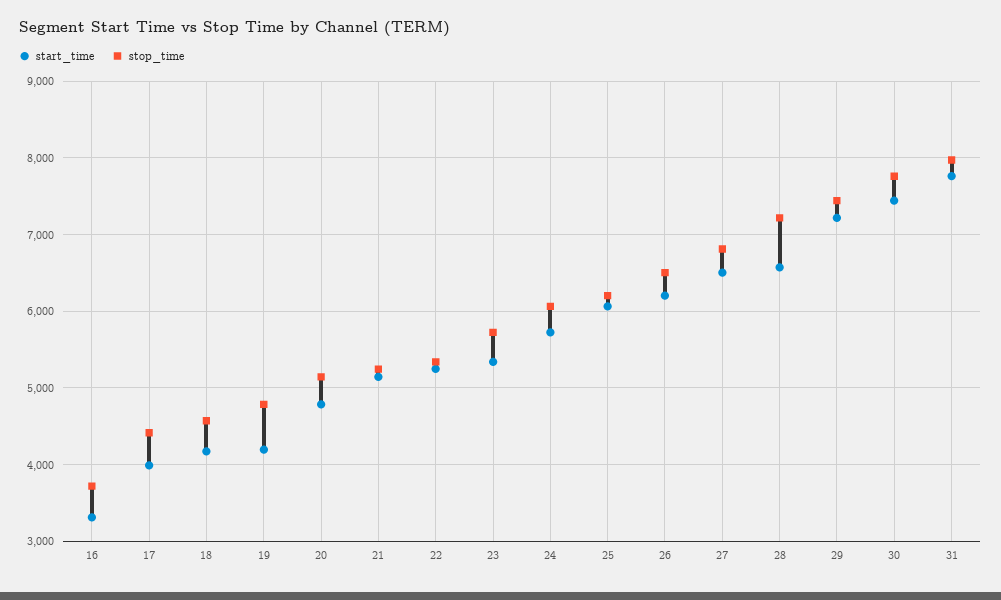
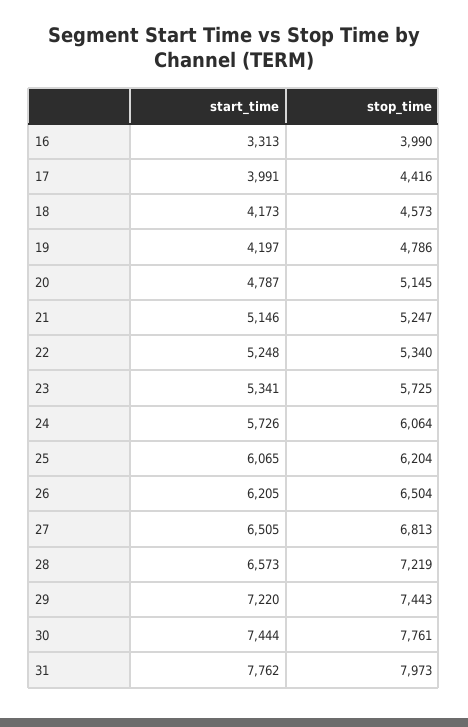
  {
    "start_time": {
      "16": 3313,
      "17": 3991,
      "18": 4173,
      "19": 4197,
      "20": 4787,
      "21": 5146,
      "22": 5248,
      "23": 5341,
      "24": 5726,
      "25": 6065,
      "26": 6205,
      "27": 6505,
      "28": 6573,
      "29": 7220,
      "30": 7444,
      "31": 7762
    },
    "stop_time": {
-     "16": 3700,
+     "16": 3990,
      "17": 4416,
      "18": 4573,
      "19": 4786,
      "20": 5145,
      "21": 5247,
      "22": 5340,
      "23": 5725,
      "24": 6064,
      "25": 6204,
      "26": 6504,
      "27": 6813,
      "28": 7219,
      "29": 7443,
      "30": 7761,
      "31": 7973
    }
  }

